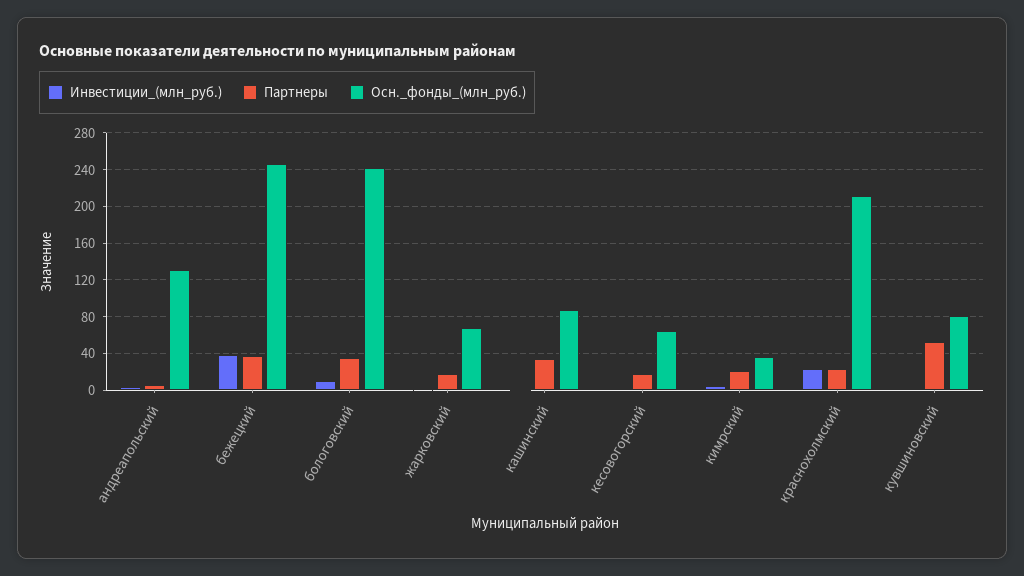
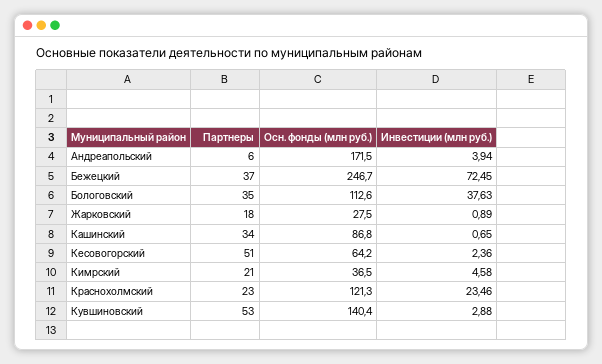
  {
    "Инвестиции_(млн_руб.)": {
      "андреапольский": 3.94,
-     "бежецкий": 40,
+     "бежецкий": 72.45,
-     "бологовский": 10,
+     "бологовский": 37.63,
      "жарковский": 0.89,
      "кашинский": 0.65,
      "кесовогорский": 2.36,
      "кимрский": 4.58,
      "краснохолмский": 23.46,
      "кувшиновский": 2.88
    },
    "Партнеры": {
      "андреапольский": 6,
      "бежецкий": 37,
      "бологовский": 35,
      "жарковский": 18,
      "кашинский": 34,
-     "кесовогорский": 20,
+     "кесовогорский": 51,
      "кимрский": 21,
      "краснохолмский": 23,
      "кувшиновский": 53
    },
    "Осн._фонды_(млн_руб.)": {
-     "андреапольский": 130,
+     "андреапольский": 171.5,
      "бежецкий": 246.7,
-     "бологовский": 240,
+     "бологовский": 112.6,
-     "жарковский": 70,
+     "жарковский": 27.5,
      "кашинский": 86.8,
      "кесовогорский": 64.2,
      "кимрский": 36.5,
-     "краснохолмский": 210,
+     "краснохолмский": 121.3,
-     "кувшиновский": 80
+     "кувшиновский": 140.4
    }
  }

